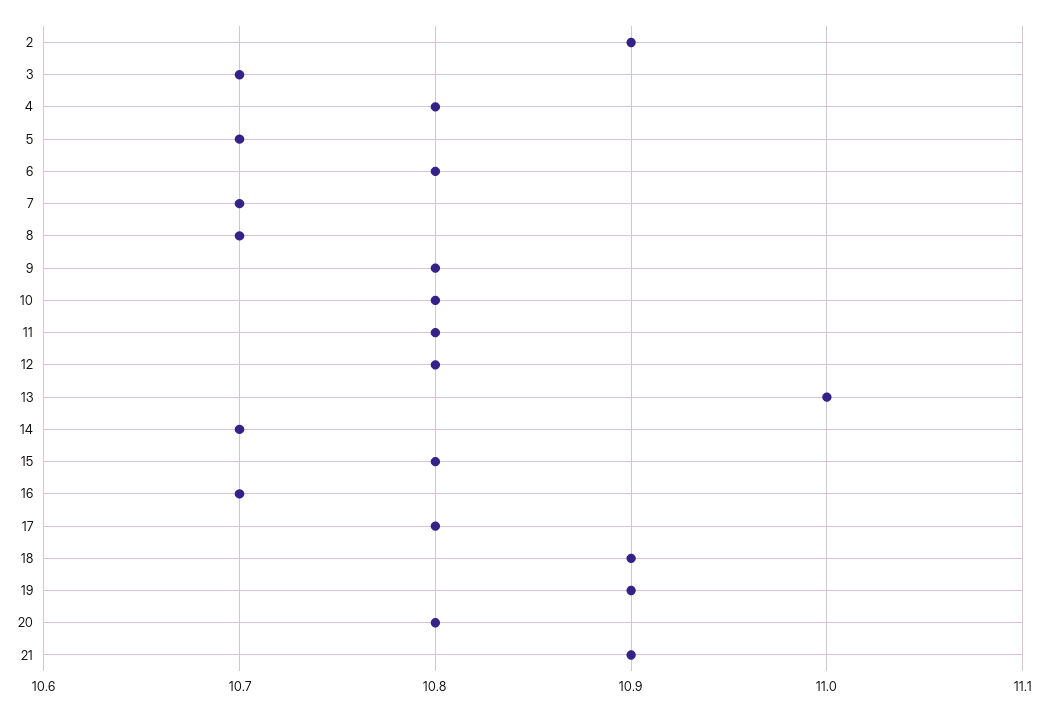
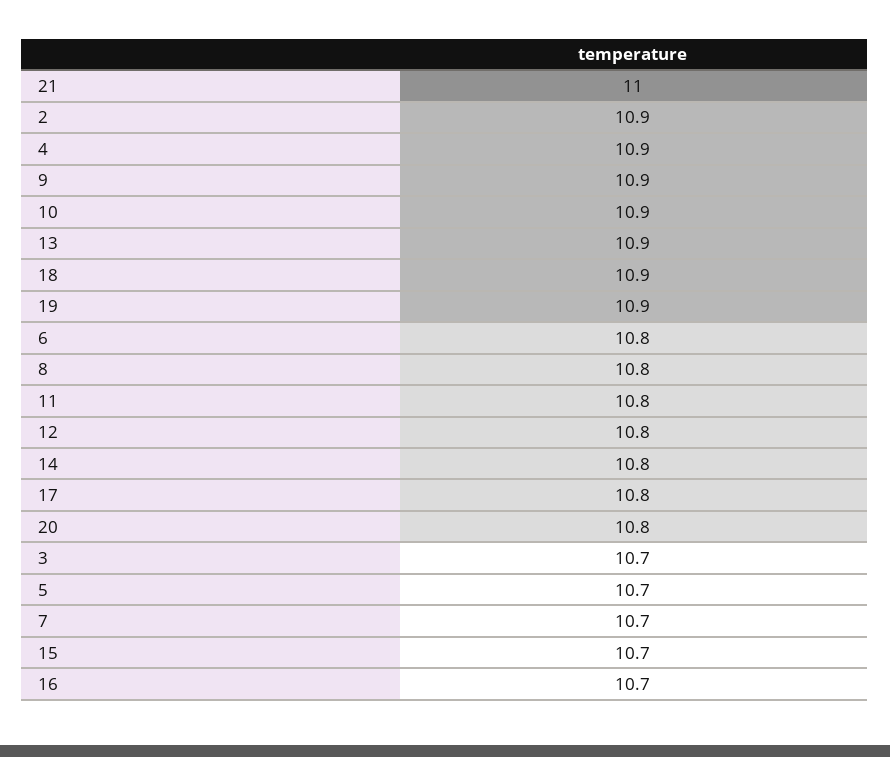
  {
    "2": 10.9,
    "3": 10.7,
-   "4": 10.8,
+   "4": 10.9,
    "5": 10.7,
    "6": 10.8,
    "7": 10.7,
-   "8": 10.7,
+   "8": 10.8,
-   "9": 10.8,
+   "9": 10.9,
-   "10": 10.8,
+   "10": 10.9,
    "11": 10.8,
    "12": 10.8,
-   "13": 11,
+   "13": 10.9,
-   "14": 10.7,
+   "14": 10.8,
-   "15": 10.8,
+   "15": 10.7,
    "16": 10.7,
    "17": 10.8,
    "18": 10.9,
    "19": 10.9,
    "20": 10.8,
-   "21": 10.9
+   "21": 11
  }

